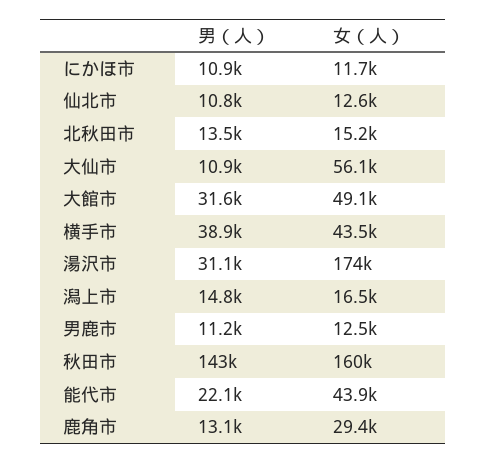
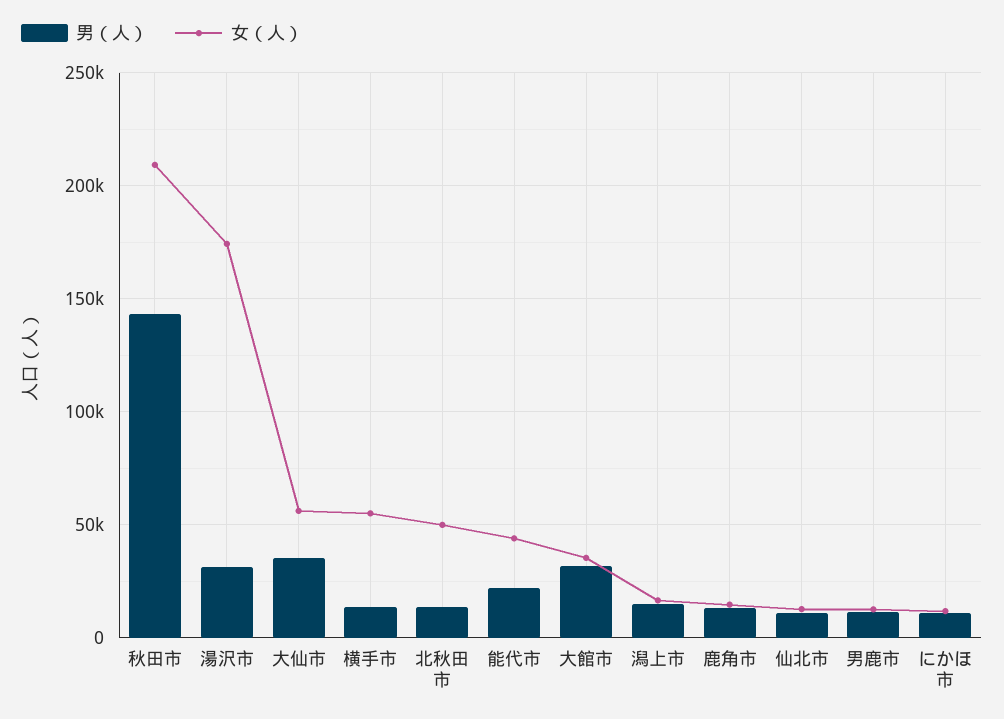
  {
    "男（人）": {
      "にかほ市": 10900,
      "仙北市": 10800,
      "北秋田市": 13500,
-     "大仙市": 10900,
+     "大仙市": 35000,
      "大館市": 31600,
-     "横手市": 38900,
+     "横手市": 15000,
      "湯沢市": 31100,
      "潟上市": 14800,
      "男鹿市": 11200,
      "秋田市": 143000,
      "能代市": 22100,
      "鹿角市": 13100
    },
    "女（人）": {
      "にかほ市": 11700,
      "仙北市": 12600,
-     "北秋田市": 15200,
+     "北秋田市": 50000,
      "大仙市": 56100,
-     "大館市": 49100,
+     "大館市": 35000,
-     "横手市": 43500,
+     "横手市": 55000,
      "湯沢市": 174000,
      "潟上市": 16500,
      "男鹿市": 12500,
-     "秋田市": 160000,
+     "秋田市": 210000,
      "能代市": 43900,
-     "鹿角市": 29400
+     "鹿角市": 15000
    }
  }

